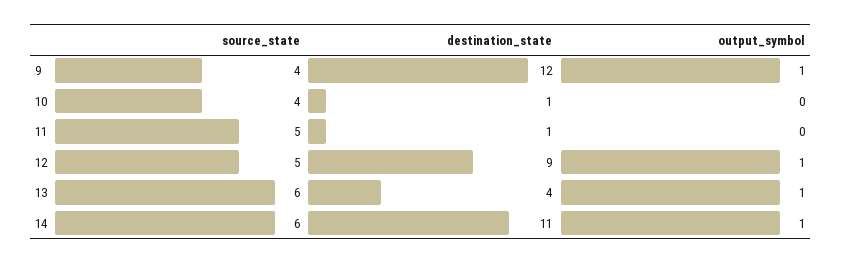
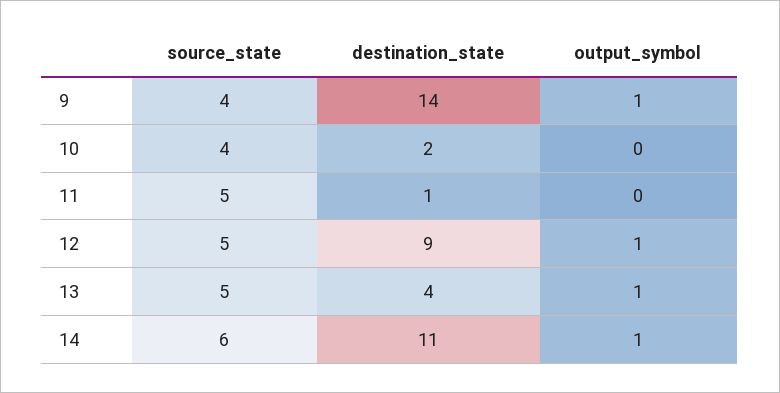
  {
    "source_state": {
      "9": 4,
      "10": 4,
      "11": 5,
      "12": 5,
-     "13": 6,
+     "13": 5,
      "14": 6
    },
    "destination_state": {
-     "9": 12,
+     "9": 14,
-     "10": 1,
+     "10": 2,
      "11": 1,
      "12": 9,
      "13": 4,
      "14": 11
    },
    "output_symbol": {
      "9": 1,
      "10": 0,
      "11": 0,
      "12": 1,
      "13": 1,
      "14": 1
    }
  }

